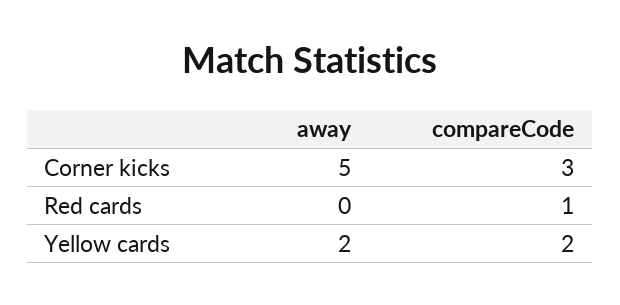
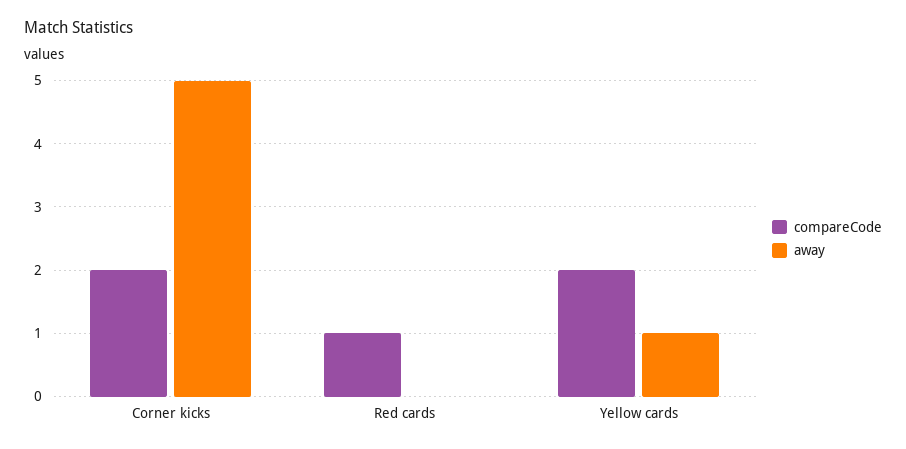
  {
    "away": {
      "Corner kicks": 5,
      "Red cards": 0,
-     "Yellow cards": 2
+     "Yellow cards": 1
    },
    "compareCode": {
-     "Corner kicks": 3,
+     "Corner kicks": 2,
      "Red cards": 1,
      "Yellow cards": 2
    }
  }

